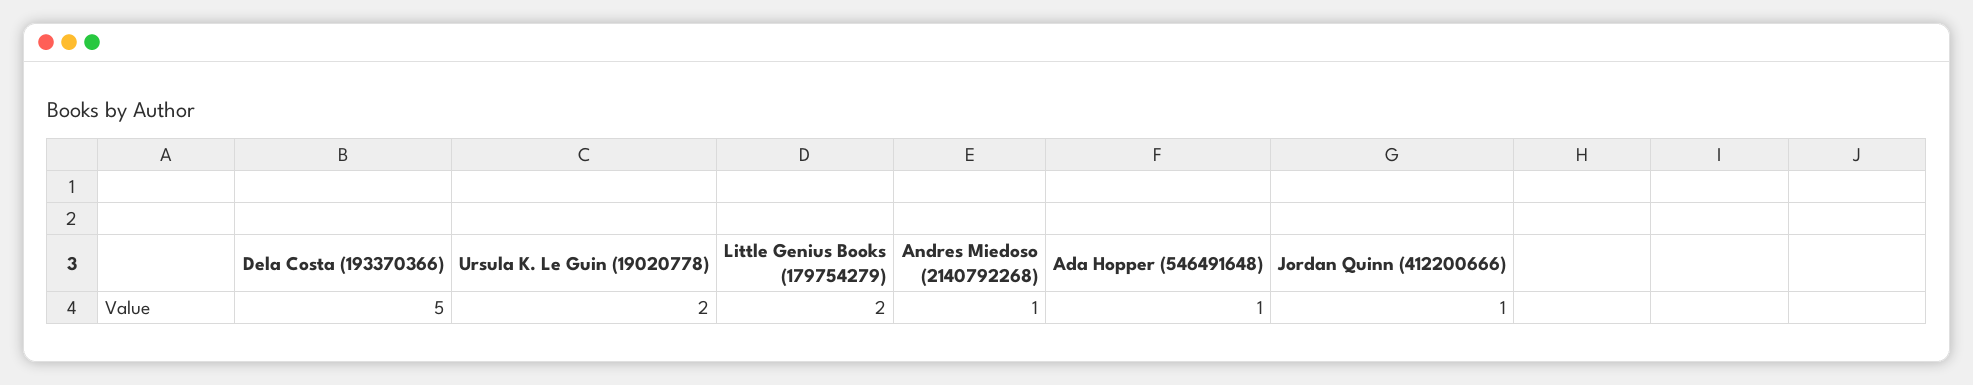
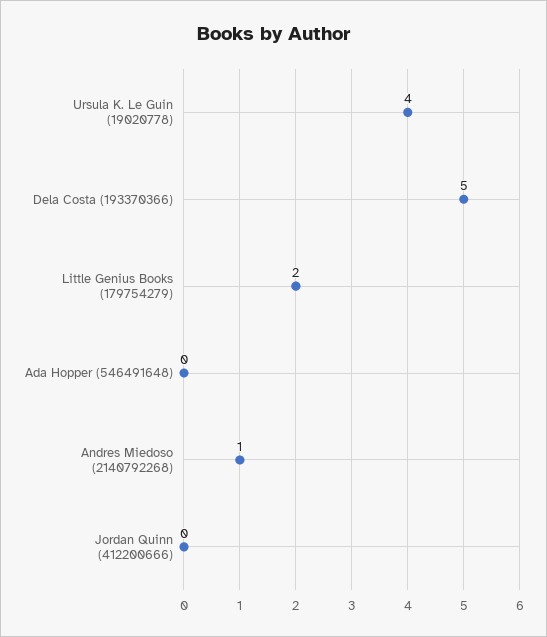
  {
    "Dela Costa (193370366)": 5,
-   "Ursula K. Le Guin (19020778)": 2,
+   "Ursula K. Le Guin (19020778)": 4,
    "Little Genius Books (179754279)": 2,
    "Andres Miedoso (2140792268)": 1,
-   "Ada Hopper (546491648)": 1,
+   "Ada Hopper (546491648)": 0,
-   "Jordan Quinn (412200666)": 1
+   "Jordan Quinn (412200666)": 0
  }

